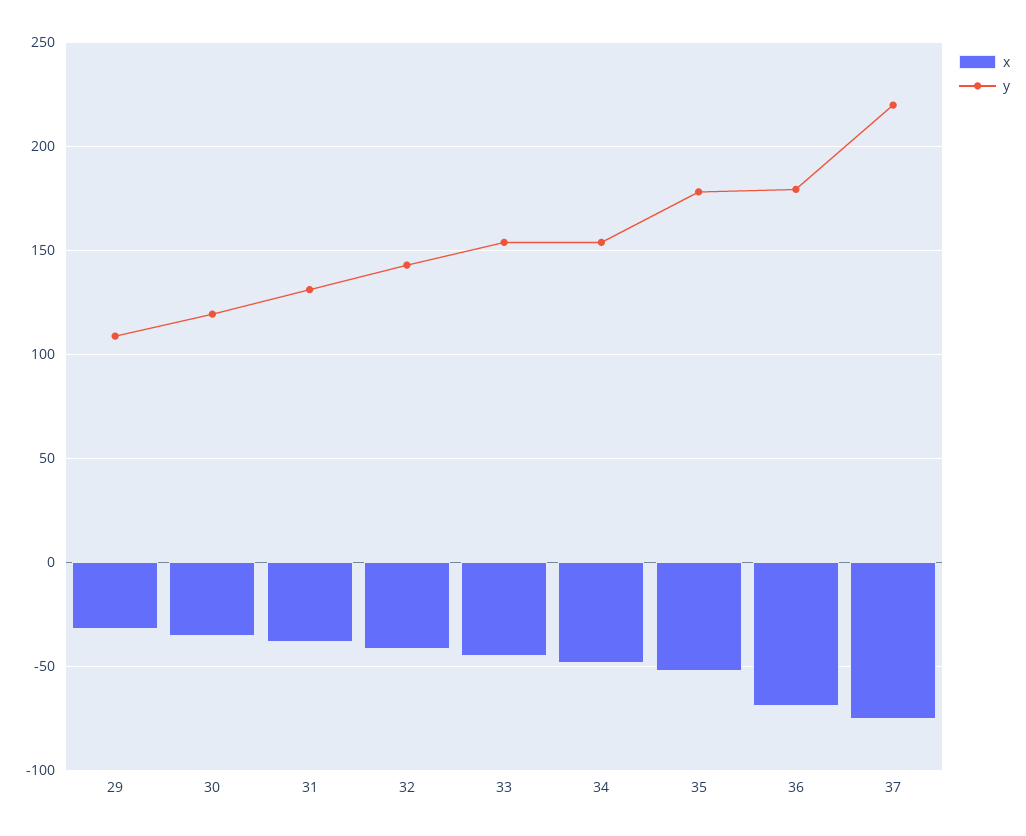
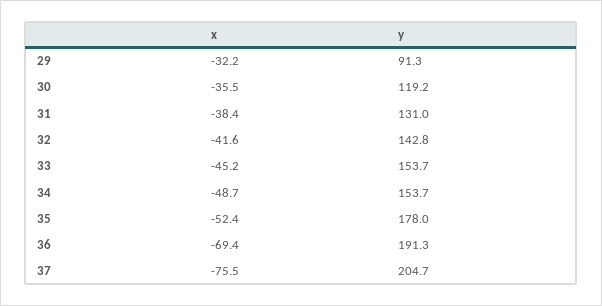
  {
    "x": {
      "29": -32.2,
      "30": -35.5,
      "31": -38.4,
      "32": -41.6,
      "33": -45.2,
      "34": -48.7,
      "35": -52.4,
      "36": -69.4,
      "37": -75.5
    },
    "y": {
-     "29": 110,
+     "29": 91.3,
      "30": 119.2,
      "31": 131,
      "32": 142.8,
      "33": 153.7,
      "34": 153.7,
      "35": 178,
-     "36": 180,
+     "36": 191.3,
-     "37": 220
+     "37": 204.7
    }
  }

